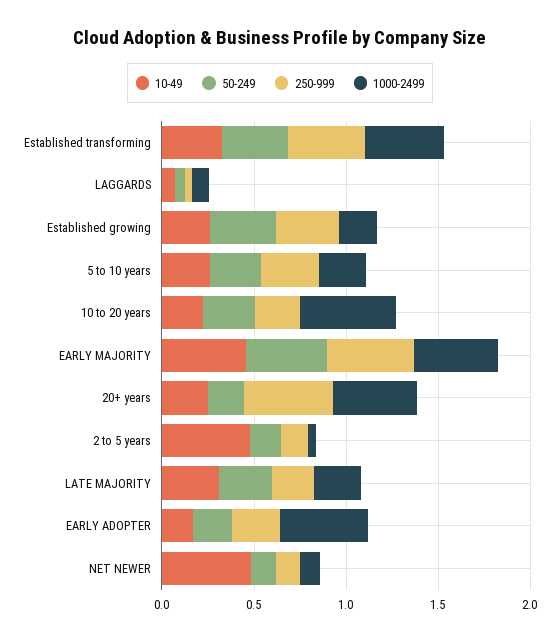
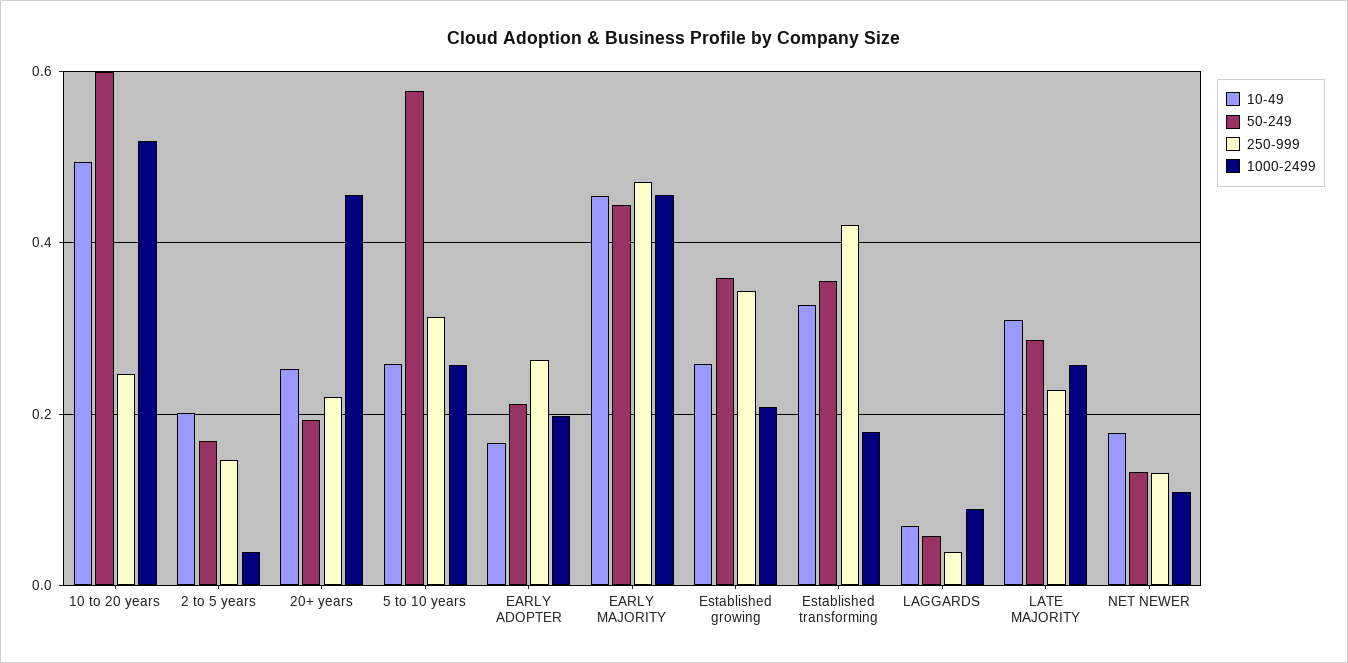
  {
    "10-49": {
      "Established transforming": 0.32,
      "LAGGARDS": 0.06,
      "Established growing": 0.26,
      "5 to 10 years": 0.26,
-     "10 to 20 years": 0.2,
+     "10 to 20 years": 0.5,
      "EARLY MAJORITY": 0.46,
      "20+ years": 0.26,
-     "2 to 5 years": 0.5,
+     "2 to 5 years": 0.2,
      "LATE MAJORITY": 0.32,
      "EARLY ADOPTER": 0.16,
-     "NET NEWER": 0.5
+     "NET NEWER": 0.18
    },
    "50-249": {
      "Established transforming": 0.36,
      "LAGGARDS": 0.06,
      "Established growing": 0.36,
-     "5 to 10 years": 0.3,
+     "5 to 10 years": 0.58,
-     "10 to 20 years": 0.3,
+     "10 to 20 years": 0.6,
      "EARLY MAJORITY": 0.44,
      "20+ years": 0.2,
      "2 to 5 years": 0.16,
      "LATE MAJORITY": 0.28,
      "EARLY ADOPTER": 0.22,
      "NET NEWER": 0.14
    },
    "250-999": {
      "Established transforming": 0.42,
      "LAGGARDS": 0.04,
      "Established growing": 0.34,
      "5 to 10 years": 0.32,
      "10 to 20 years": 0.24,
      "EARLY MAJORITY": 0.48,
-     "20+ years": 0.5,
+     "20+ years": 0.22,
      "2 to 5 years": 0.14,
      "LATE MAJORITY": 0.22,
      "EARLY ADOPTER": 0.26,
      "NET NEWER": 0.14
    },
    "1000-2499": {
-     "Established transforming": 0.4,
+     "Established transforming": 0.18,
      "LAGGARDS": 0.08,
      "Established growing": 0.2,
      "5 to 10 years": 0.26,
      "10 to 20 years": 0.52,
      "EARLY MAJORITY": 0.46,
      "20+ years": 0.46,
      "2 to 5 years": 0.04,
      "LATE MAJORITY": 0.26,
-     "EARLY ADOPTER": 0.5,
+     "EARLY ADOPTER": 0.2,
      "NET NEWER": 0.1
    }
  }

